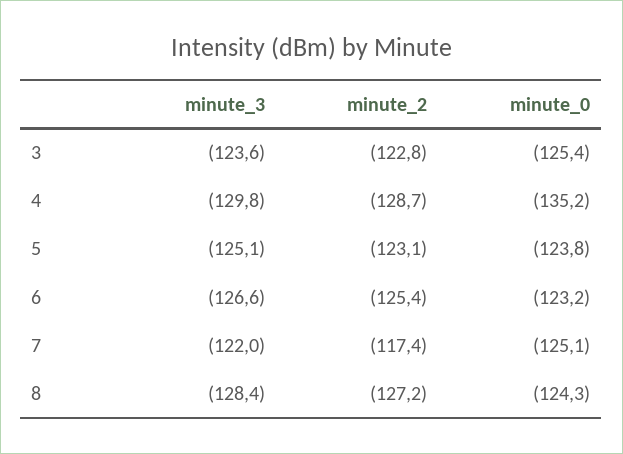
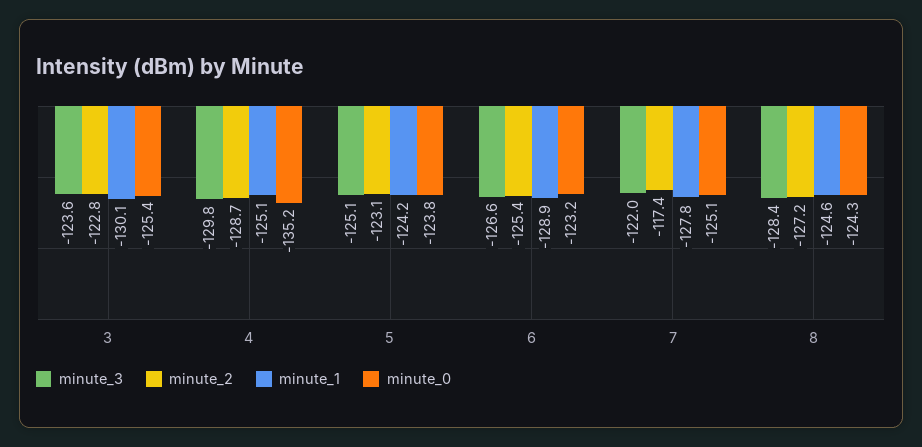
  {
    "minute_3": {
      "3": -123.6,
      "4": -129.8,
      "5": -125.1,
      "6": -126.6,
      "7": -122,
      "8": -128.4
    },
    "minute_2": {
      "3": -122.8,
      "4": -128.7,
      "5": -123.1,
      "6": -125.4,
      "7": -117.4,
      "8": -127.2
    },
    "minute_0": {
      "3": -125.4,
      "4": -135.2,
      "5": -123.8,
      "6": -123.2,
      "7": -125.1,
      "8": -124.3
-   }
+   },
+   "minute_1": {
+     "3": -130.1,
+     "4": -125.1,
+     "5": -124.2,
+     "6": -128.9,
+     "7": -127.8,
+     "8": -124.6
+   }
  }

